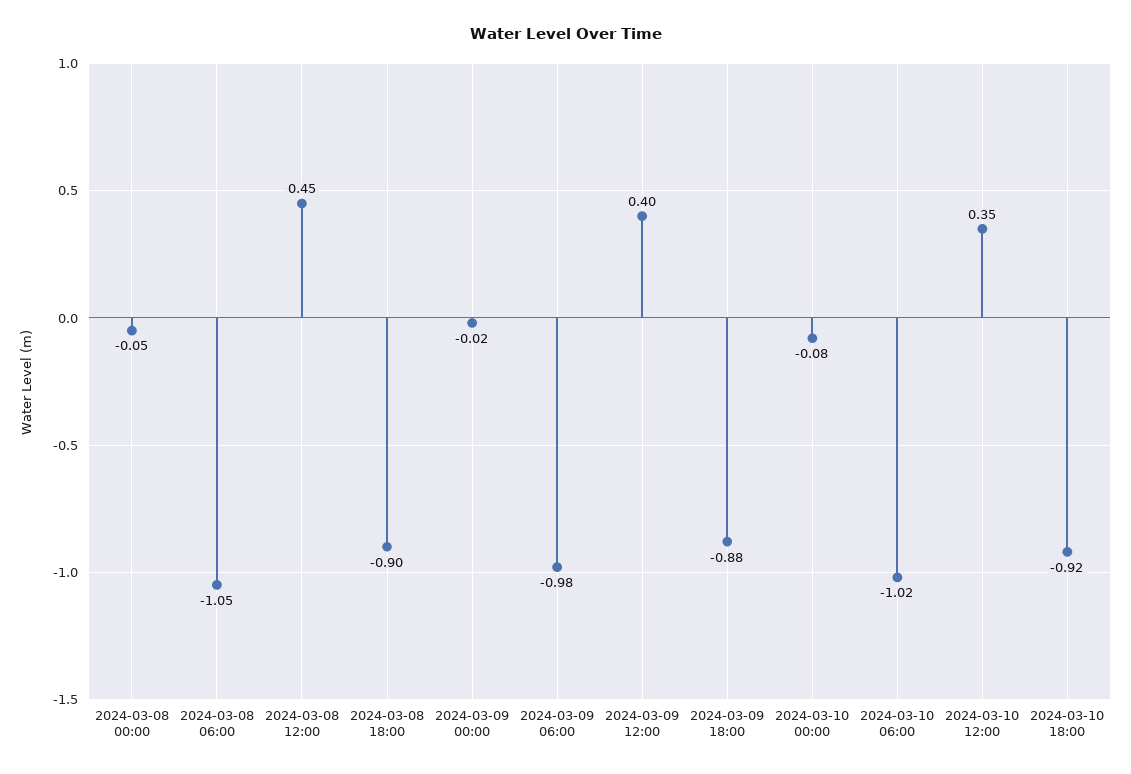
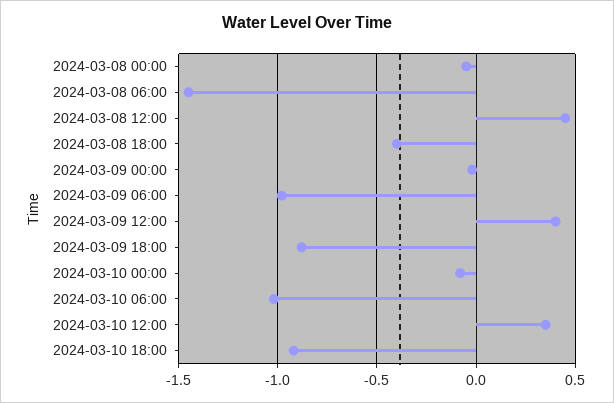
  {
    "2024-03-08 00:00": -0.05,
-   "2024-03-08 06:00": -1.05,
+   "2024-03-08 06:00": -1.45,
    "2024-03-08 12:00": 0.45,
-   "2024-03-08 18:00": -0.9,
+   "2024-03-08 18:00": -0.4,
    "2024-03-09 00:00": -0.02,
    "2024-03-09 06:00": -0.98,
    "2024-03-09 12:00": 0.4,
    "2024-03-09 18:00": -0.88,
    "2024-03-10 00:00": -0.08,
    "2024-03-10 06:00": -1.02,
    "2024-03-10 12:00": 0.35,
    "2024-03-10 18:00": -0.92
  }

